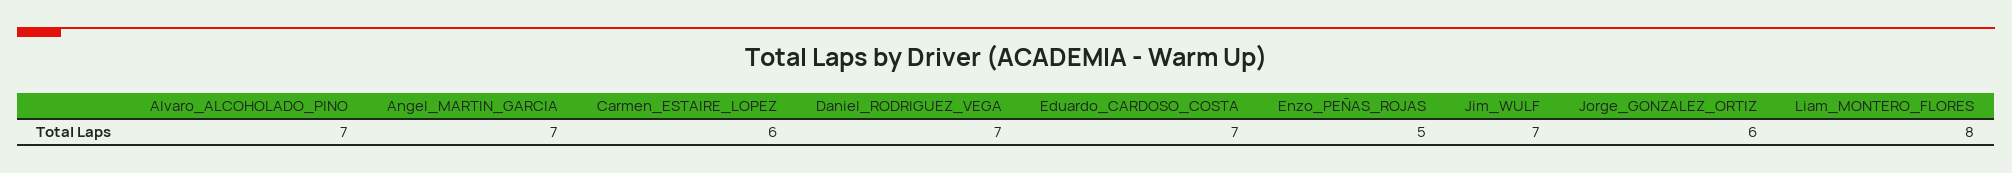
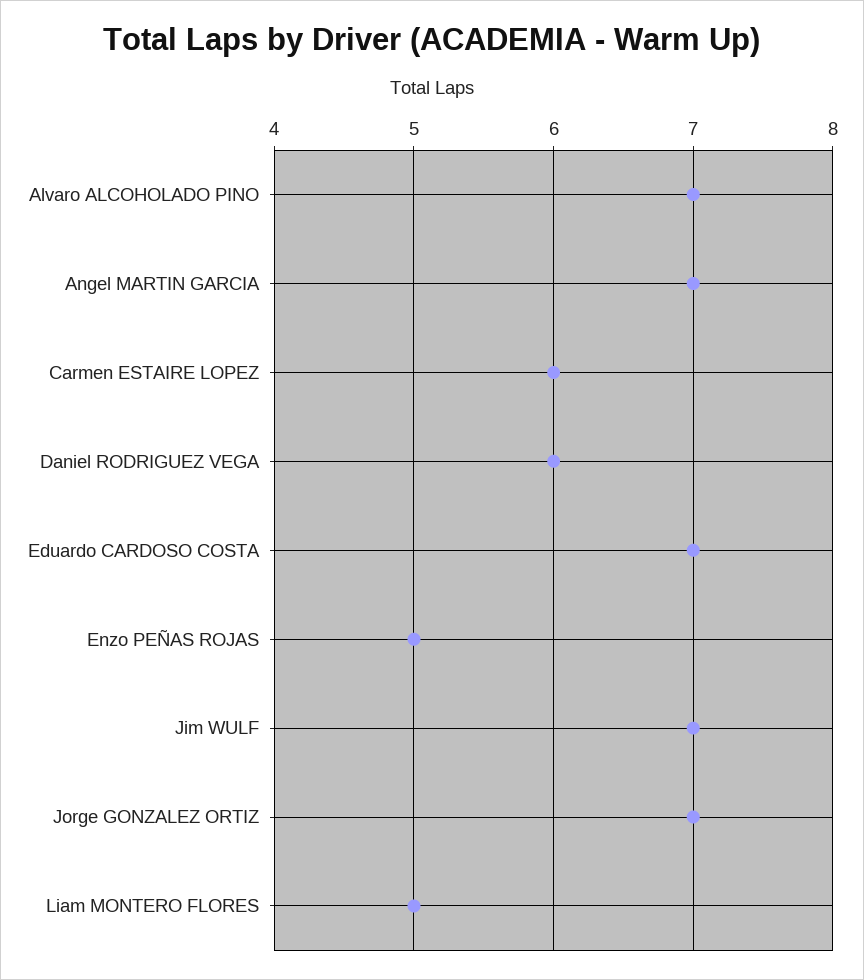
  {
    "Alvaro_ALCOHOLADO_PINO": 7,
    "Angel_MARTIN_GARCIA": 7,
    "Carmen_ESTAIRE_LOPEZ": 6,
-   "Daniel_RODRIGUEZ_VEGA": 7,
+   "Daniel_RODRIGUEZ_VEGA": 6,
    "Eduardo_CARDOSO_COSTA": 7,
    "Enzo_PEÑAS_ROJAS": 5,
    "Jim_WULF": 7,
-   "Jorge_GONZALEZ_ORTIZ": 6,
+   "Jorge_GONZALEZ_ORTIZ": 7,
-   "Liam_MONTERO_FLORES": 8
+   "Liam_MONTERO_FLORES": 5
  }

